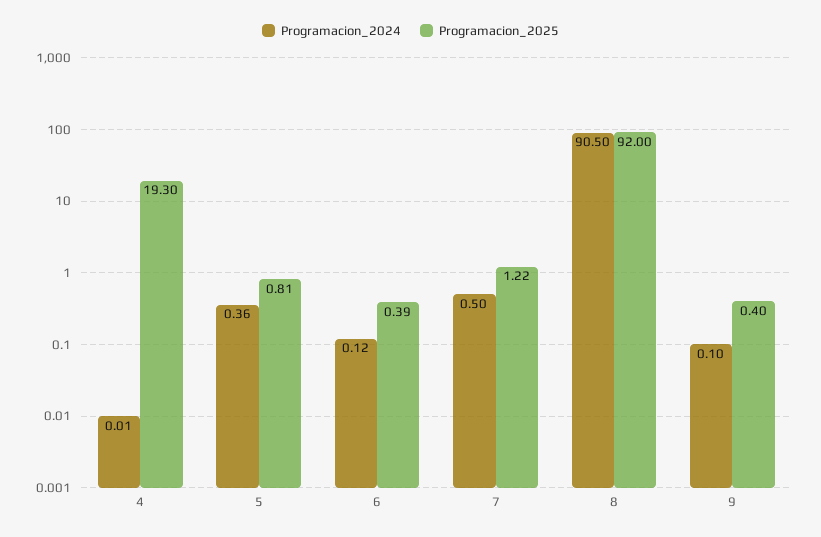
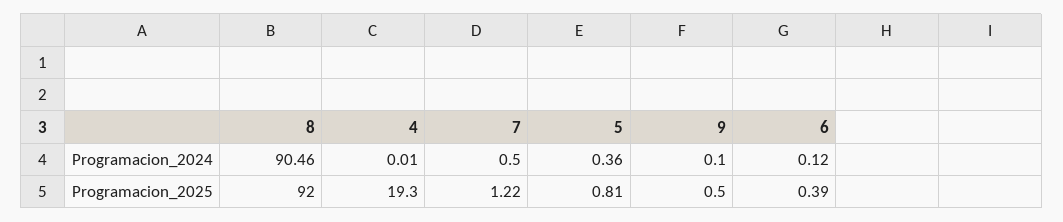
  {
    "Programacion_2024": {
      "4": 0.01,
      "5": 0.36,
      "6": 0.12,
      "7": 0.5,
-     "8": 90.5,
+     "8": 90.46,
      "9": 0.1
    },
    "Programacion_2025": {
      "4": 19.3,
      "5": 0.81,
      "6": 0.39,
      "7": 1.22,
      "8": 92,
-     "9": 0.4
+     "9": 0.5
    }
  }

